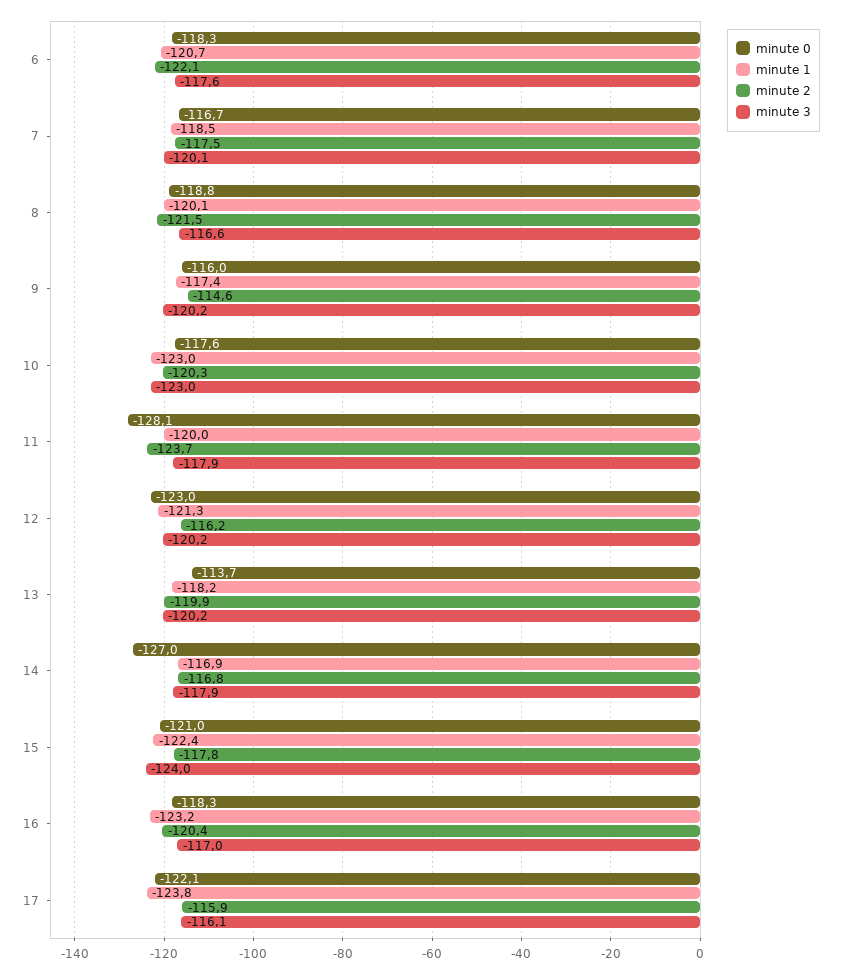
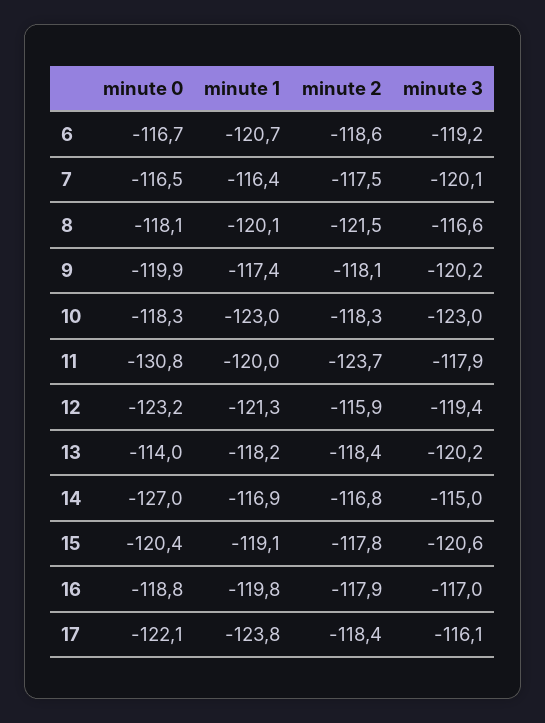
  {
    "minute 0": {
-     "6": -118.3,
+     "6": -116.7,
-     "7": -116.7,
+     "7": -116.5,
-     "8": -118.8,
+     "8": -118.1,
-     "9": -116,
+     "9": -119.9,
-     "10": -117.6,
+     "10": -118.3,
-     "11": -128.1,
+     "11": -130.8,
-     "12": -123,
+     "12": -123.2,
-     "13": -113.7,
+     "13": -114,
      "14": -127,
-     "15": -121,
+     "15": -120.4,
-     "16": -118.3,
+     "16": -118.8,
      "17": -122.1
    },
    "minute 1": {
      "6": -120.7,
-     "7": -118.5,
+     "7": -116.4,
      "8": -120.1,
      "9": -117.4,
      "10": -123,
      "11": -120,
      "12": -121.3,
      "13": -118.2,
      "14": -116.9,
-     "15": -122.4,
+     "15": -119.1,
-     "16": -123.2,
+     "16": -119.8,
      "17": -123.8
    },
    "minute 2": {
-     "6": -122.1,
+     "6": -118.6,
      "7": -117.5,
      "8": -121.5,
-     "9": -114.6,
+     "9": -118.1,
-     "10": -120.3,
+     "10": -118.3,
      "11": -123.7,
-     "12": -116.2,
+     "12": -115.9,
-     "13": -119.9,
+     "13": -118.4,
      "14": -116.8,
      "15": -117.8,
-     "16": -120.4,
+     "16": -117.9,
-     "17": -115.9
+     "17": -118.4
    },
    "minute 3": {
-     "6": -117.6,
+     "6": -119.2,
      "7": -120.1,
      "8": -116.6,
      "9": -120.2,
      "10": -123,
      "11": -117.9,
-     "12": -120.2,
+     "12": -119.4,
      "13": -120.2,
-     "14": -117.9,
+     "14": -115,
-     "15": -124,
+     "15": -120.6,
      "16": -117,
      "17": -116.1
    }
  }

